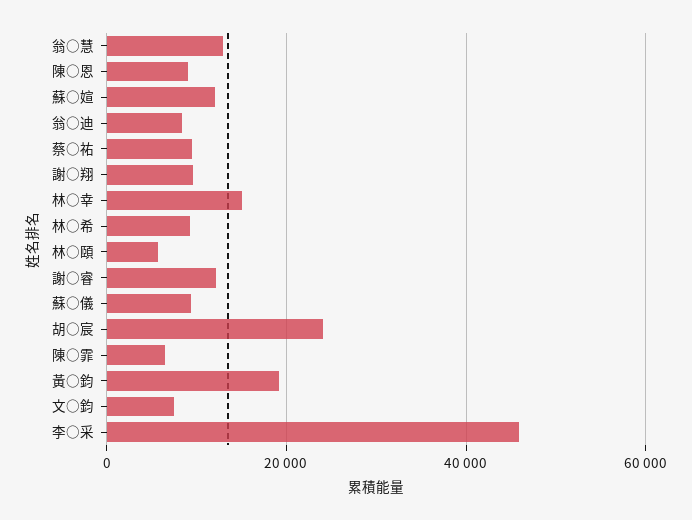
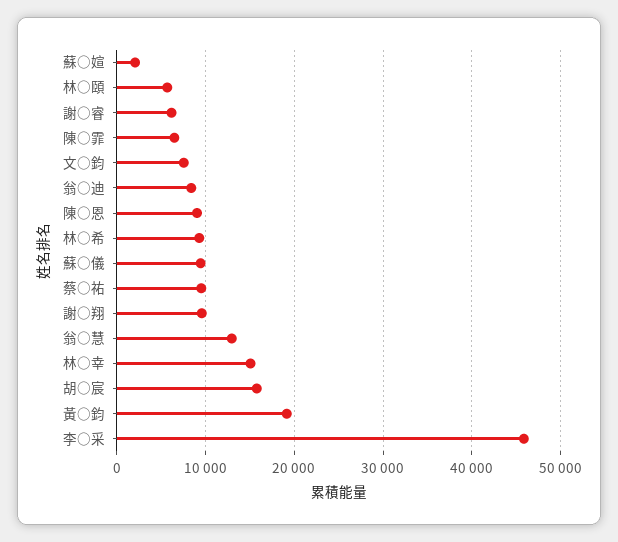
  {
    "翁○慧": 13000,
    "陳○恩": 9000,
-   "蘇○媗": 12000,
+   "蘇○媗": 2000,
    "翁○迪": 8000,
    "蔡○祐": 10000,
    "謝○翔": 10000,
    "林○幸": 15000,
    "林○希": 9000,
    "林○頤": 6000,
-   "謝○睿": 12000,
+   "謝○睿": 6000,
    "蘇○儀": 9000,
-   "胡○宸": 24000,
+   "胡○宸": 16000,
    "陳○霏": 6000,
    "黃○鈞": 19000,
    "文○鈞": 8000,
    "李○采": 46000
  }

